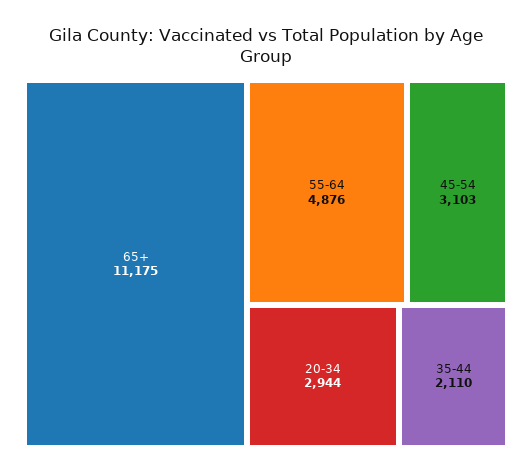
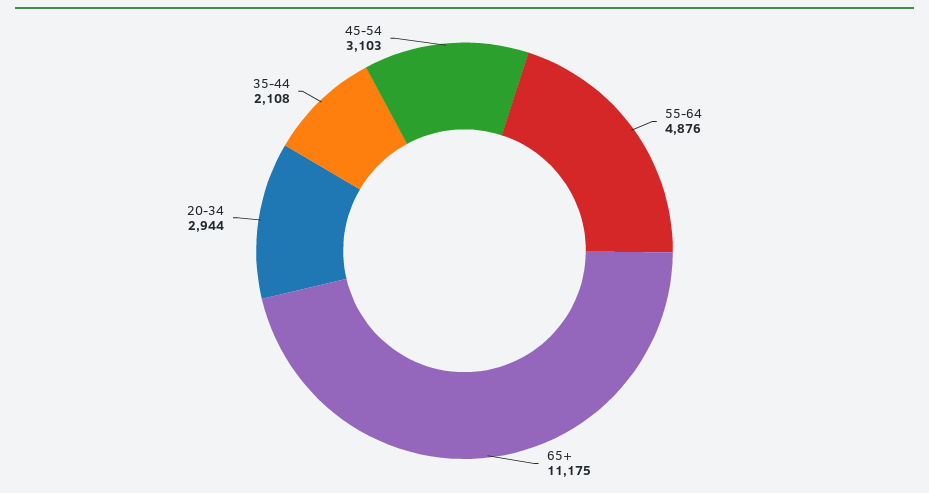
  {
    "65+": 11175,
    "55-64": 4876,
    "45-54": 3103,
    "20-34": 2944,
-   "35-44": 2110
+   "35-44": 2108
  }

